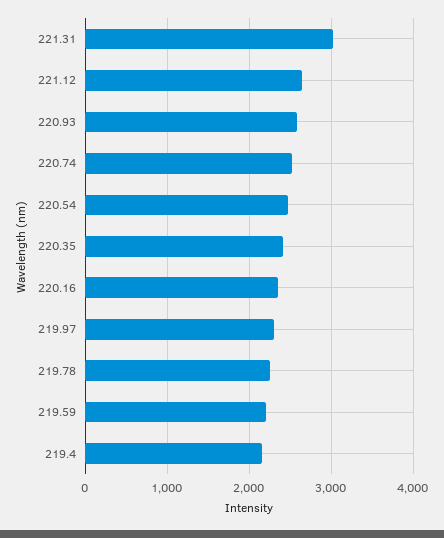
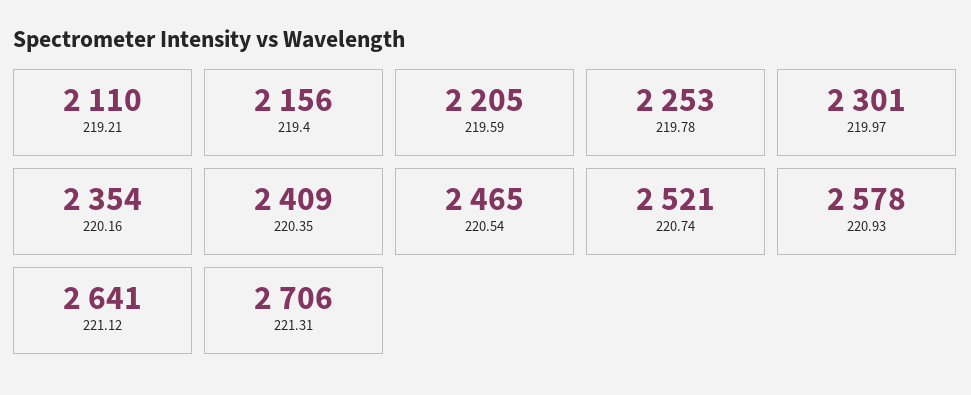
  {
-   "221.31": 3000,
+   "221.31": 2706,
    "221.12": 2641,
    "220.93": 2578,
    "220.74": 2521,
    "220.54": 2465,
    "220.35": 2409,
    "220.16": 2354,
    "219.97": 2301,
    "219.78": 2253,
    "219.59": 2205,
-   "219.4": 2156
+   "219.4": 2156,
+   "219.21": 2110
  }

